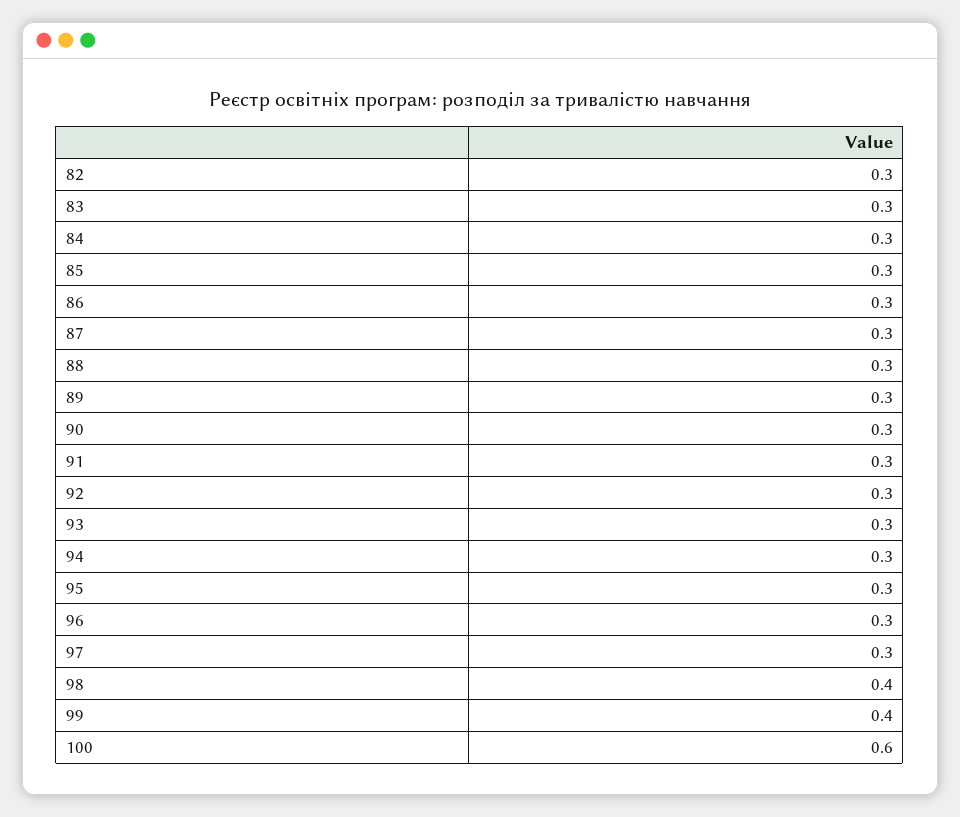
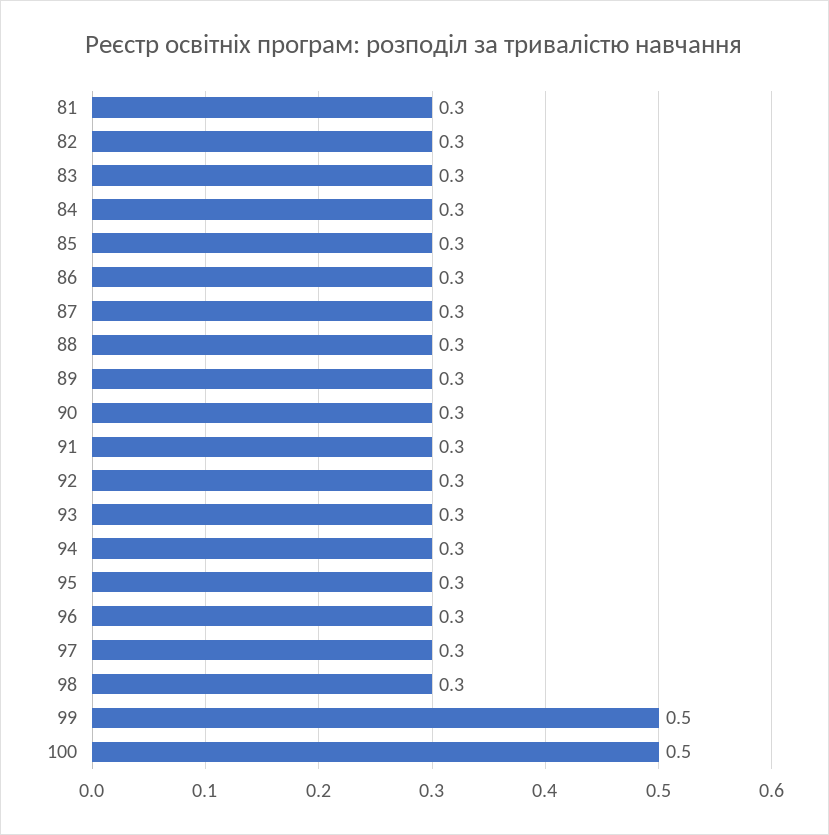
  {
    "82": 0.3,
    "83": 0.3,
    "84": 0.3,
    "85": 0.3,
    "86": 0.3,
    "87": 0.3,
    "88": 0.3,
    "89": 0.3,
    "90": 0.3,
    "91": 0.3,
    "92": 0.3,
    "93": 0.3,
    "94": 0.3,
    "95": 0.3,
    "96": 0.3,
    "97": 0.3,
-   "98": 0.4,
+   "98": 0.3,
-   "99": 0.4,
+   "99": 0.5,
-   "100": 0.6
+   "100": 0.5,
+   "81": 0.3
  }

